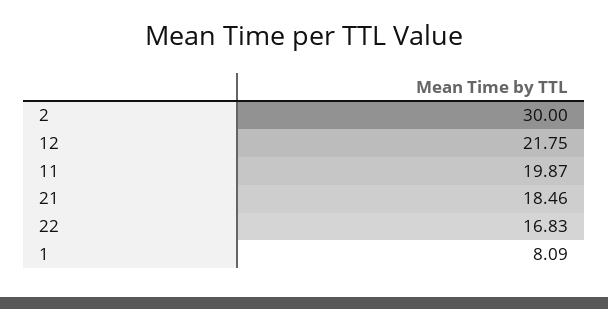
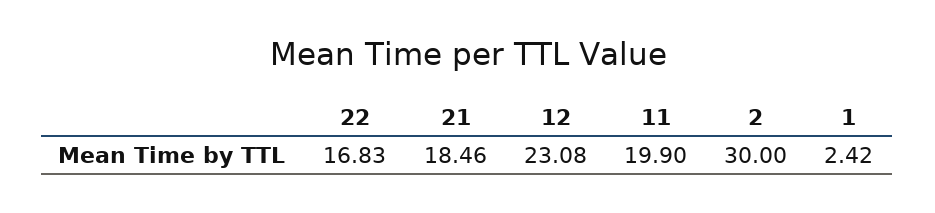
  {
    "2": 30,
-   "12": 21.75,
+   "12": 23.08,
-   "11": 19.87,
+   "11": 19.9,
    "21": 18.46,
    "22": 16.83,
-   "1": 8.09
+   "1": 2.42
  }

